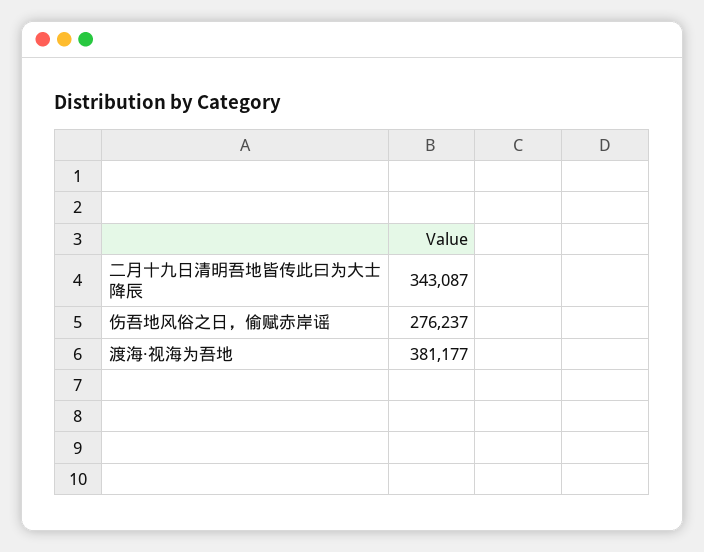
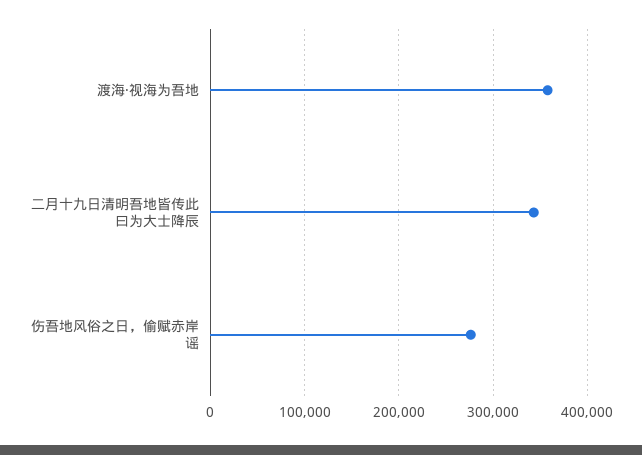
  {
    "二月十九日清明吾地皆传此曰为大士降辰": 343087,
    "伤吾地风俗之日，偷赋赤岸谣": 276237,
-   "渡海·视海为吾地": 381177
+   "渡海·视海为吾地": 360000
  }

